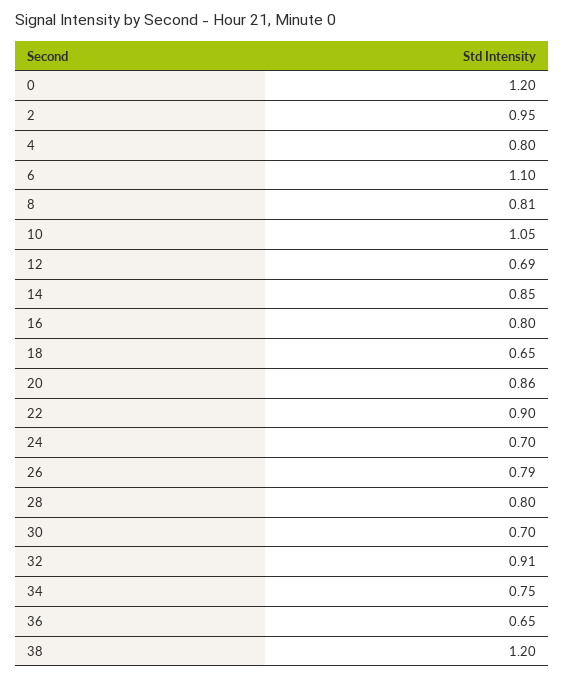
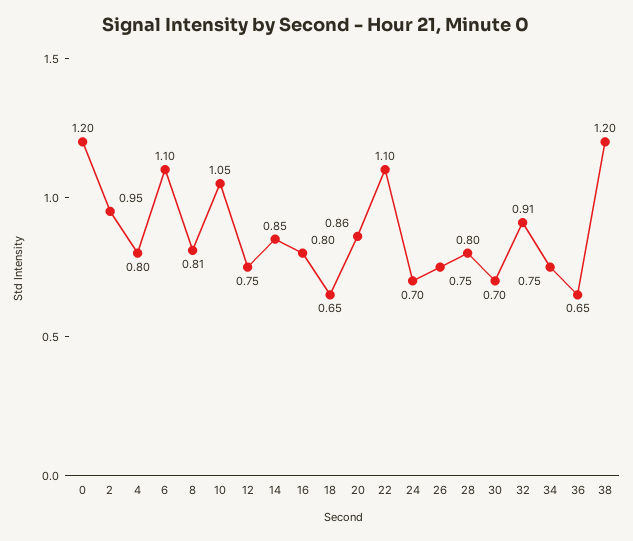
  {
    "0": 1.2,
    "2": 0.95,
    "4": 0.8,
    "6": 1.1,
    "8": 0.81,
    "10": 1.05,
-   "12": 0.69,
+   "12": 0.75,
    "14": 0.85,
    "16": 0.8,
    "18": 0.65,
    "20": 0.86,
-   "22": 0.9,
+   "22": 1.1,
    "24": 0.7,
-   "26": 0.79,
+   "26": 0.75,
    "28": 0.8,
    "30": 0.7,
    "32": 0.91,
    "34": 0.75,
    "36": 0.65,
    "38": 1.2
  }

